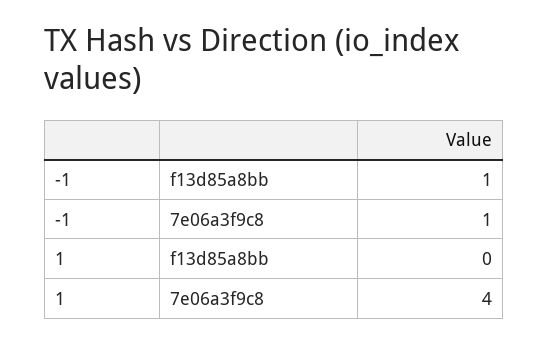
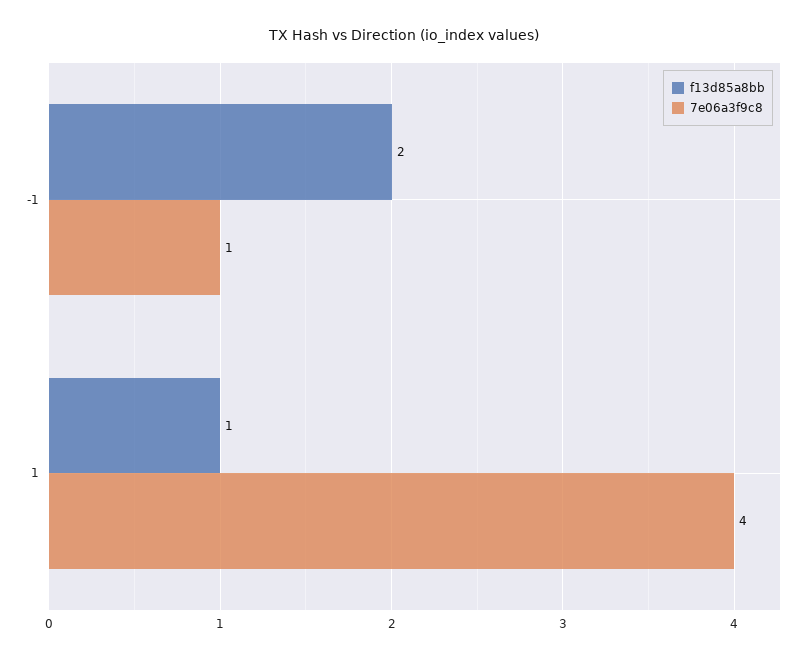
  {
    "f13d85a8bb": {
-     "-1": 1,
+     "-1": 2,
-     "1": 0
+     "1": 1
    },
    "7e06a3f9c8": {
      "-1": 1,
      "1": 4
    }
  }

